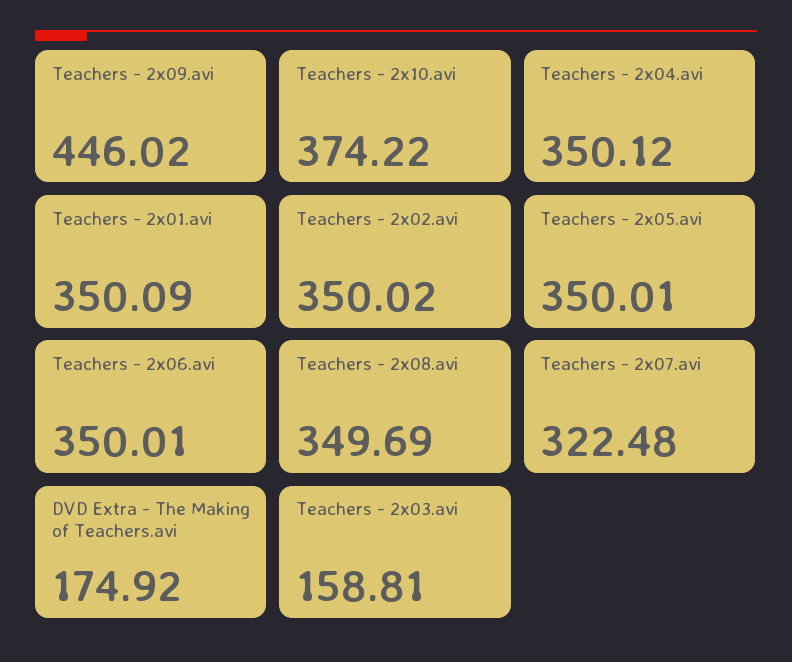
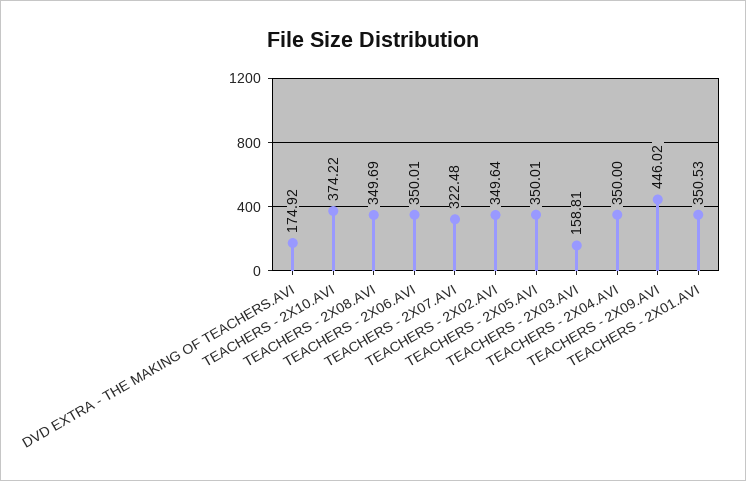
  {
    "Teachers - 2x09.avi": 446.02,
    "Teachers - 2x10.avi": 374.22,
-   "Teachers - 2x04.avi": 350.12,
+   "Teachers - 2x04.avi": 350,
-   "Teachers - 2x01.avi": 350.09,
+   "Teachers - 2x01.avi": 350.53,
-   "Teachers - 2x02.avi": 350.02,
+   "Teachers - 2x02.avi": 349.64,
    "Teachers - 2x05.avi": 350.01,
    "Teachers - 2x06.avi": 350.01,
    "Teachers - 2x08.avi": 349.69,
    "Teachers - 2x07.avi": 322.48,
    "DVD Extra - The Making of Teachers.avi": 174.92,
    "Teachers - 2x03.avi": 158.81
  }

